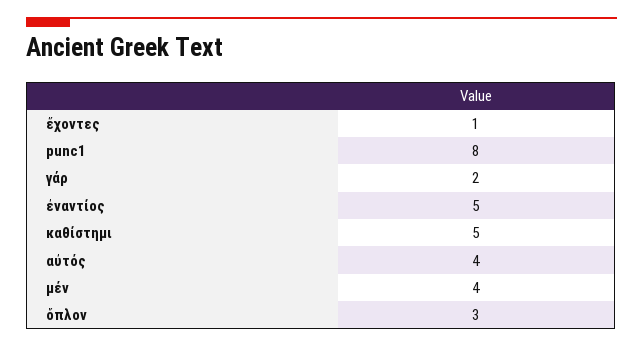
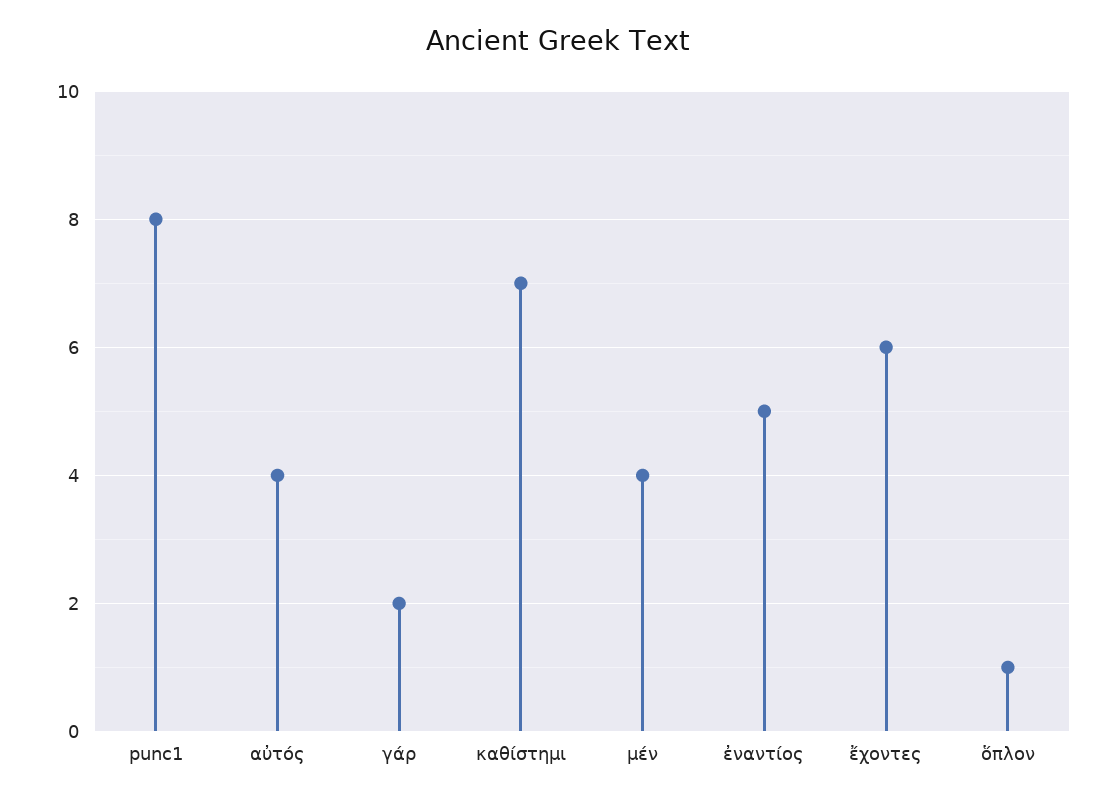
  {
-   "ἔχοντες": 1,
+   "ἔχοντες": 6,
    "punc1": 8,
    "γάρ": 2,
    "ἐναντίος": 5,
-   "καθίστημι": 5,
+   "καθίστημι": 7,
    "αὐτός": 4,
    "μέν": 4,
-   "ὅπλον": 3
+   "ὅπλον": 1
  }

